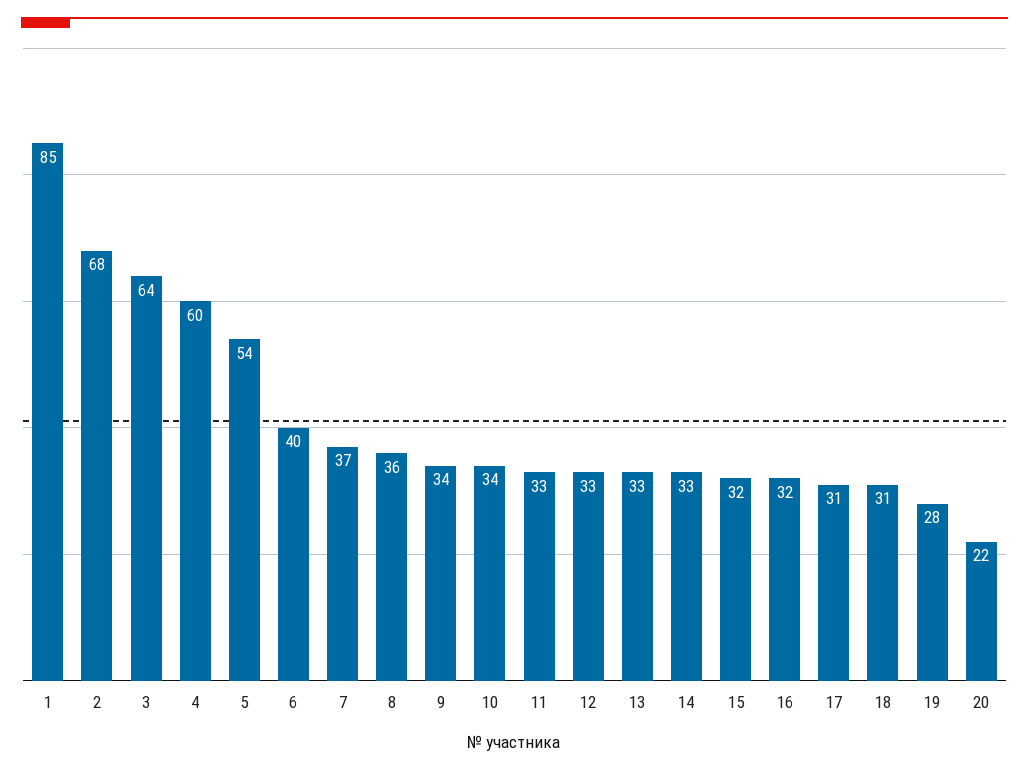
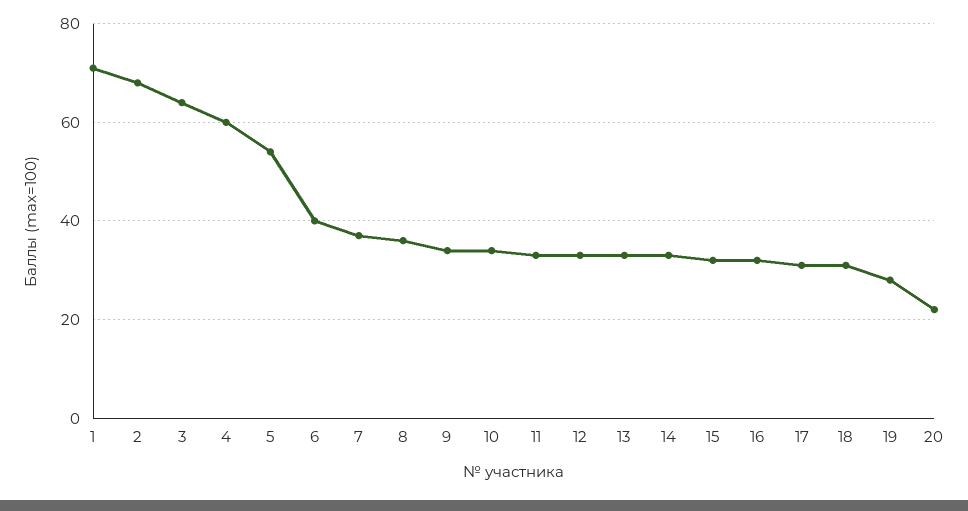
  {
-   "1": 85,
+   "1": 70,
    "2": 68,
    "3": 64,
    "4": 60,
    "5": 54,
    "6": 40,
    "7": 37,
    "8": 36,
    "9": 34,
    "10": 34,
    "11": 33,
    "12": 33,
    "13": 33,
    "14": 33,
    "15": 32,
    "16": 32,
    "17": 31,
    "18": 31,
    "19": 28,
    "20": 22
  }

